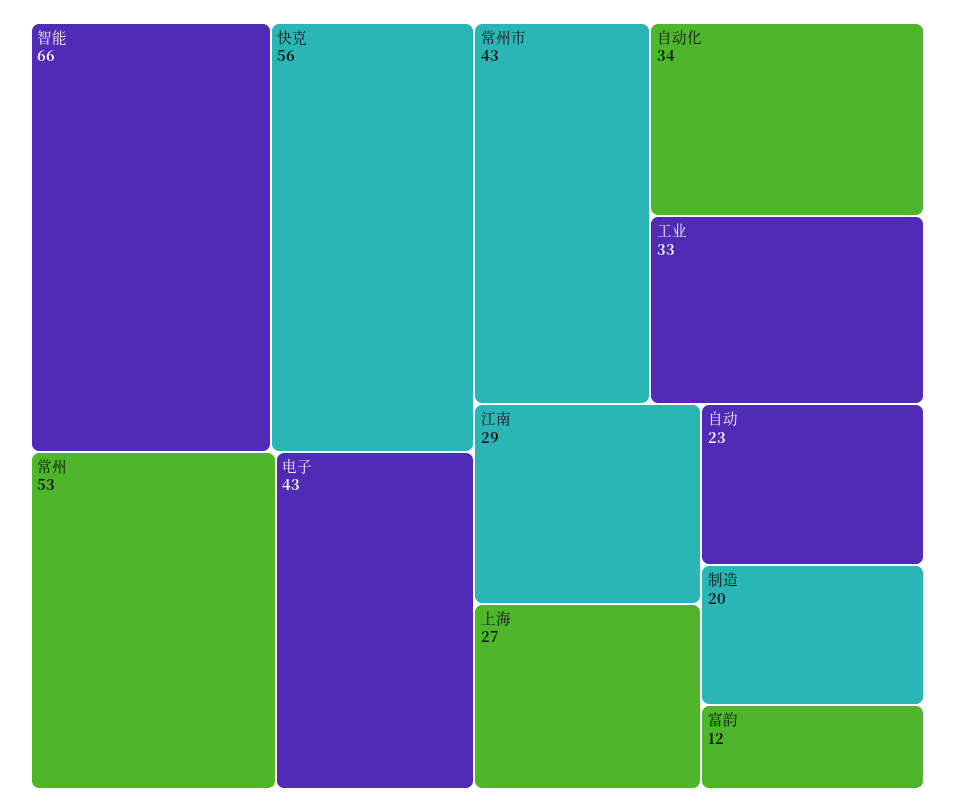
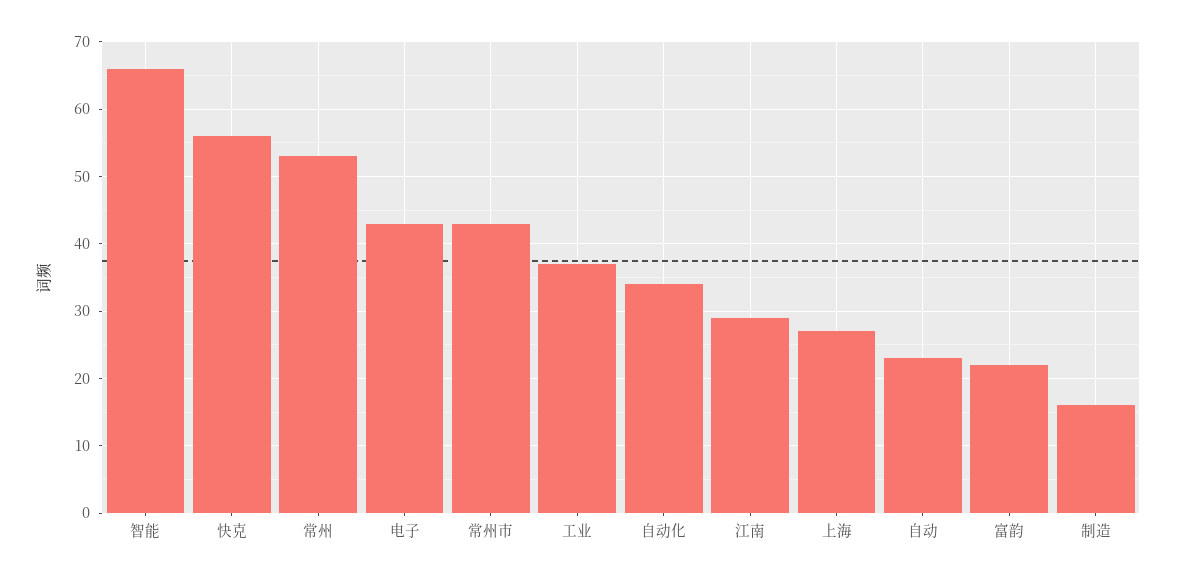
  {
    "智能": 66,
    "快克": 56,
    "常州": 53,
    "电子": 43,
    "常州市": 43,
    "自动化": 34,
-   "工业": 33,
+   "工业": 37,
    "江南": 29,
    "上海": 27,
    "自动": 23,
-   "制造": 20,
+   "制造": 16,
-   "富韵": 12
+   "富韵": 22
  }

